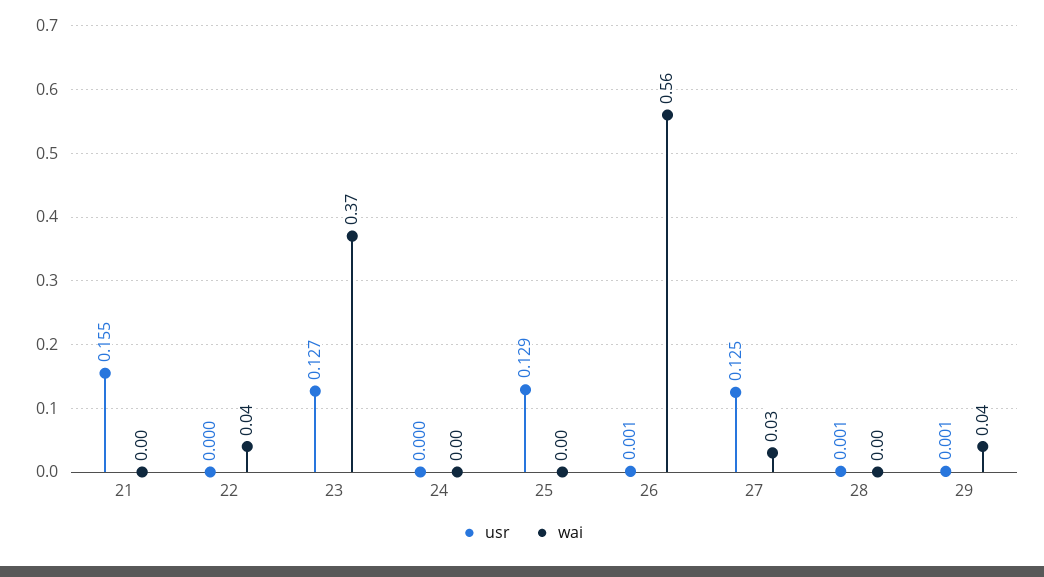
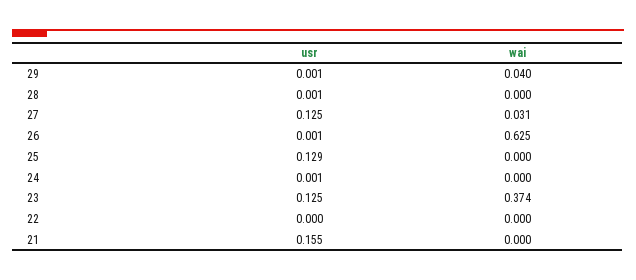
  {
    "usr": {
      "21": 0.155,
      "22": 0,
-     "23": 0.127,
+     "23": 0.125,
-     "24": 0,
+     "24": 0.001,
      "25": 0.129,
      "26": 0.001,
      "27": 0.125,
      "28": 0.001,
      "29": 0.001
    },
    "wai": {
      "21": 0,
-     "22": 0.04,
+     "22": 0,
      "23": 0.374,
      "24": 0,
      "25": 0,
-     "26": 0.56,
+     "26": 0.625,
      "27": 0.031,
      "28": 0,
      "29": 0.04
    }
  }

